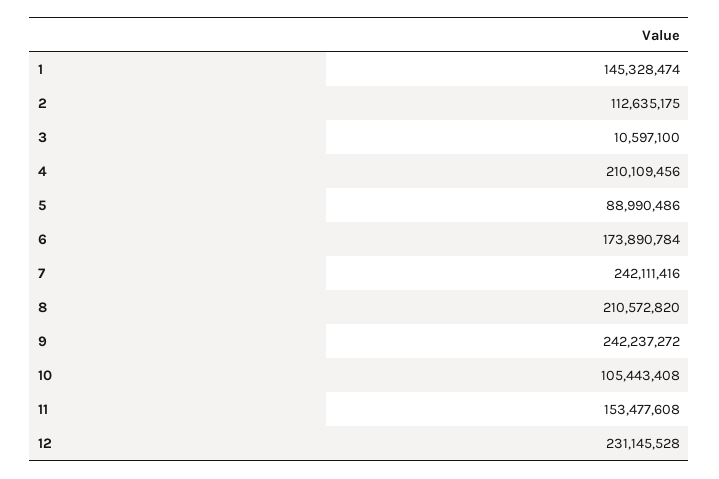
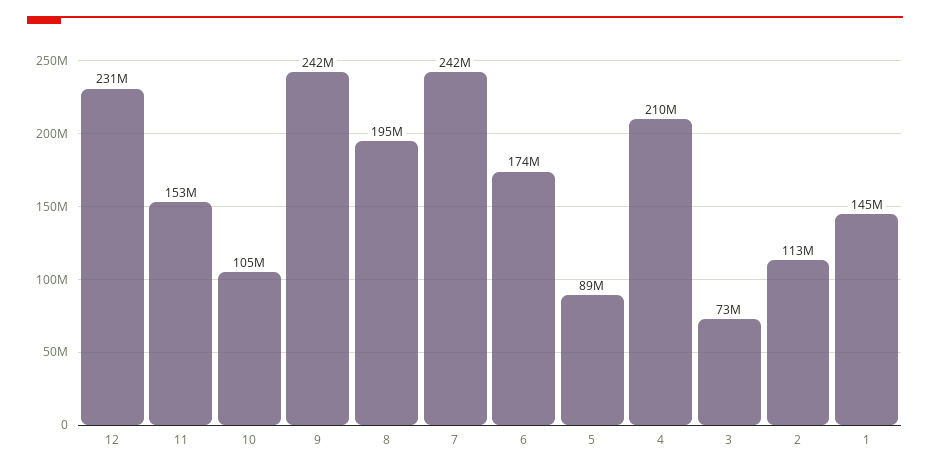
  {
    "1": 145328474,
    "2": 112635175,
-   "3": 10597100,
+   "3": 73000000,
    "4": 210109456,
    "5": 88990486,
    "6": 173890784,
    "7": 242111416,
-   "8": 210572820,
+   "8": 195000000,
    "9": 242237272,
    "10": 105443408,
    "11": 153477608,
    "12": 231145528
  }

